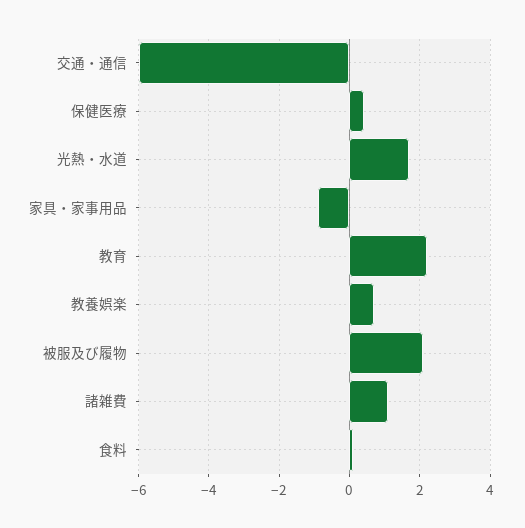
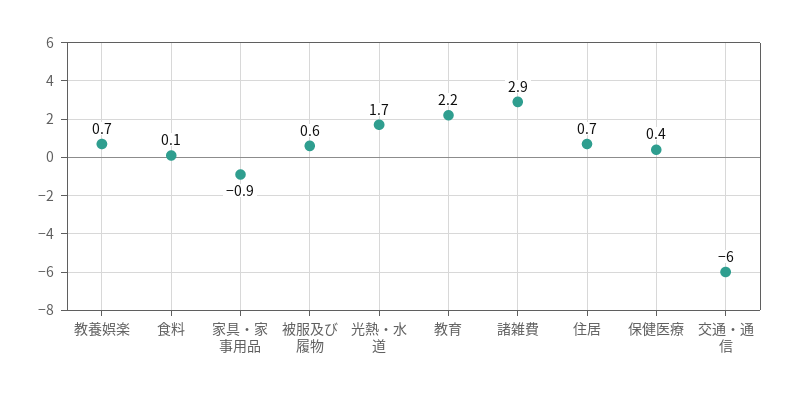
  {
    "交通・通信": -6,
    "保健医療": 0.4,
    "光熱・水道": 1.7,
    "家具・家事用品": -0.9,
    "教育": 2.2,
    "教養娯楽": 0.7,
-   "被服及び履物": 2,
+   "被服及び履物": 0.6,
-   "諸雑費": 1,
+   "諸雑費": 2.9,
-   "食料": 0.1
+   "食料": 0.1,
+   "住居": 0.7
  }

